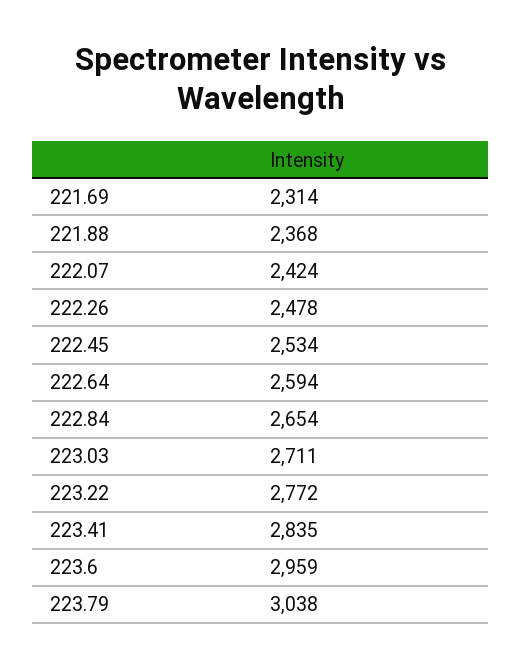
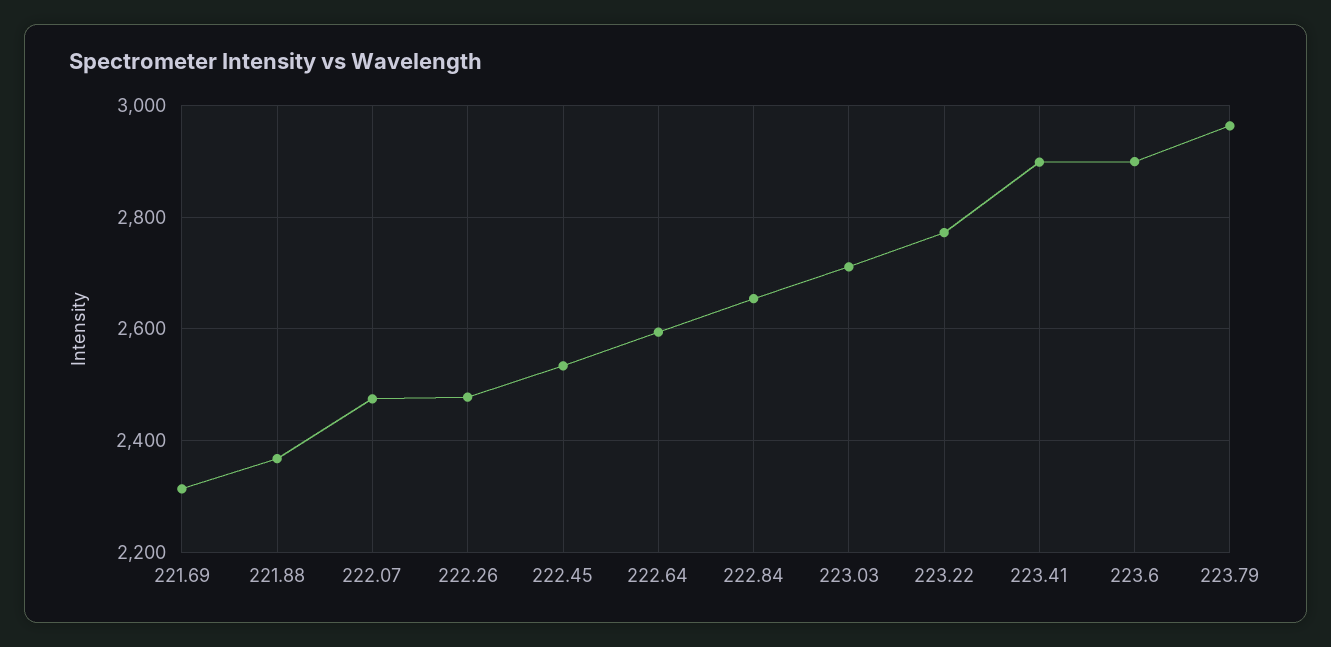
  {
    "221.69": 2314,
    "221.88": 2368,
-   "222.07": 2424,
+   "222.07": 2480,
    "222.26": 2478,
    "222.45": 2534,
    "222.64": 2594,
    "222.84": 2654,
    "223.03": 2711,
    "223.22": 2772,
-   "223.41": 2835,
+   "223.41": 2900,
-   "223.6": 2959,
+   "223.6": 2900,
-   "223.79": 3038
+   "223.79": 2960
  }

